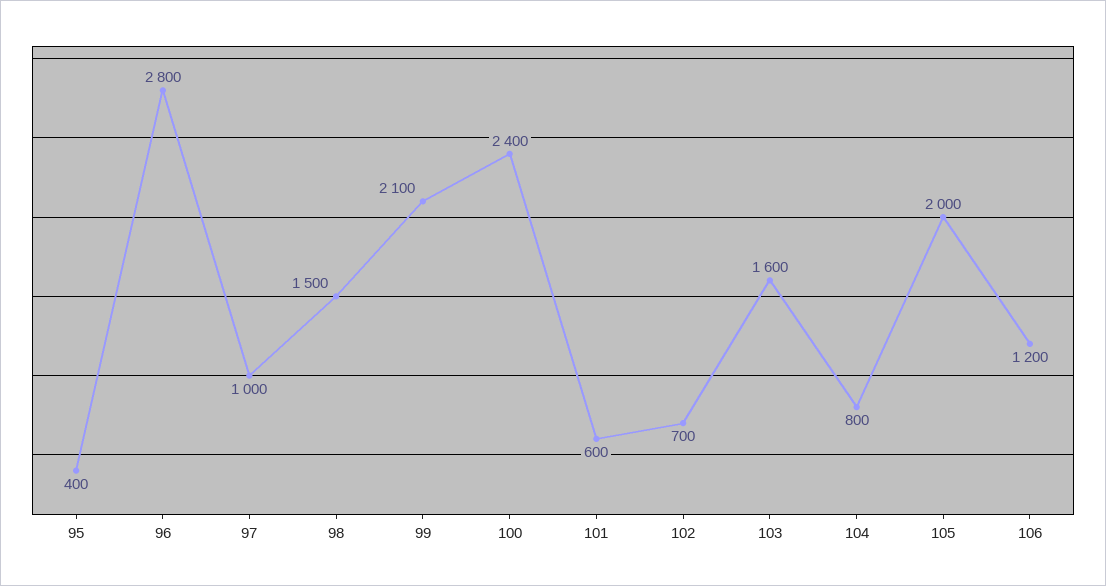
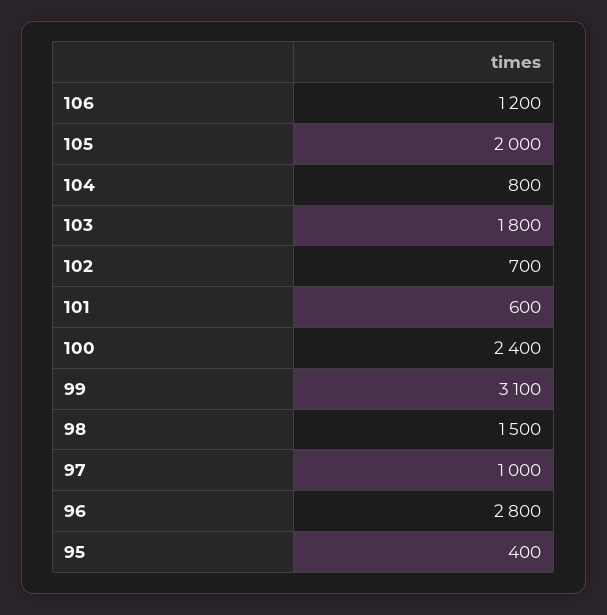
  {
    "95": 400,
    "96": 2800,
    "97": 1000,
    "98": 1500,
-   "99": 2100,
+   "99": 3100,
    "100": 2400,
    "101": 600,
    "102": 700,
-   "103": 1600,
+   "103": 1800,
    "104": 800,
    "105": 2000,
    "106": 1200
  }

